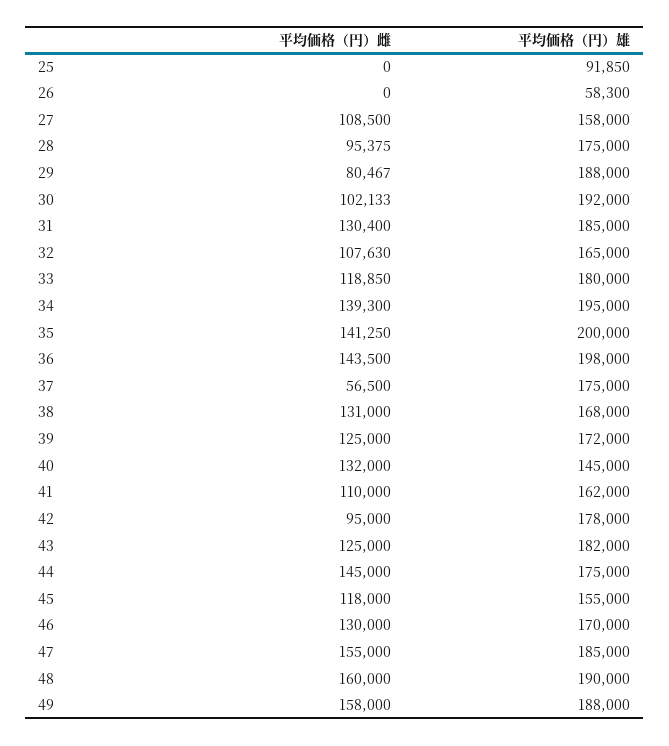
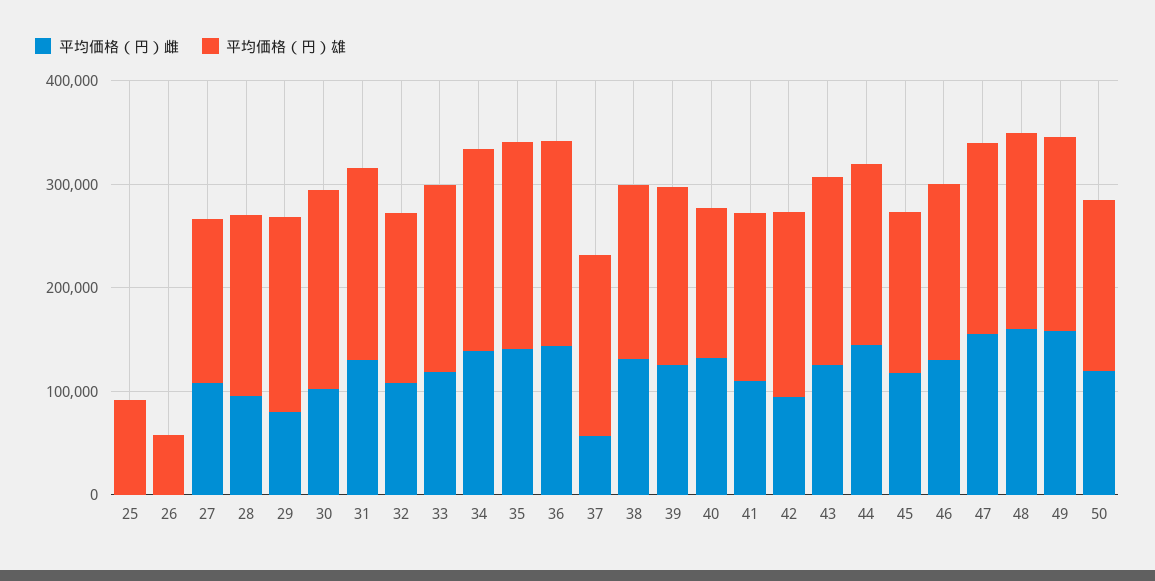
  {
    "平均価格（円）雌": {
      "25": 0,
      "26": 0,
      "27": 108500,
      "28": 95375,
      "29": 80467,
      "30": 102133,
      "31": 130400,
      "32": 107630,
      "33": 118850,
      "34": 139300,
      "35": 141250,
      "36": 143500,
      "37": 56500,
      "38": 131000,
      "39": 125000,
      "40": 132000,
      "41": 110000,
      "42": 95000,
      "43": 125000,
      "44": 145000,
      "45": 118000,
      "46": 130000,
      "47": 155000,
      "48": 160000,
-     "49": 158000
+     "49": 158000,
+     "50": 120000
    },
    "平均価格（円）雄": {
      "25": 91850,
      "26": 58300,
      "27": 158000,
      "28": 175000,
      "29": 188000,
      "30": 192000,
      "31": 185000,
      "32": 165000,
      "33": 180000,
      "34": 195000,
      "35": 200000,
      "36": 198000,
      "37": 175000,
      "38": 168000,
      "39": 172000,
      "40": 145000,
      "41": 162000,
      "42": 178000,
      "43": 182000,
      "44": 175000,
      "45": 155000,
      "46": 170000,
      "47": 185000,
      "48": 190000,
-     "49": 188000
+     "49": 188000,
+     "50": 160000
    }
  }

